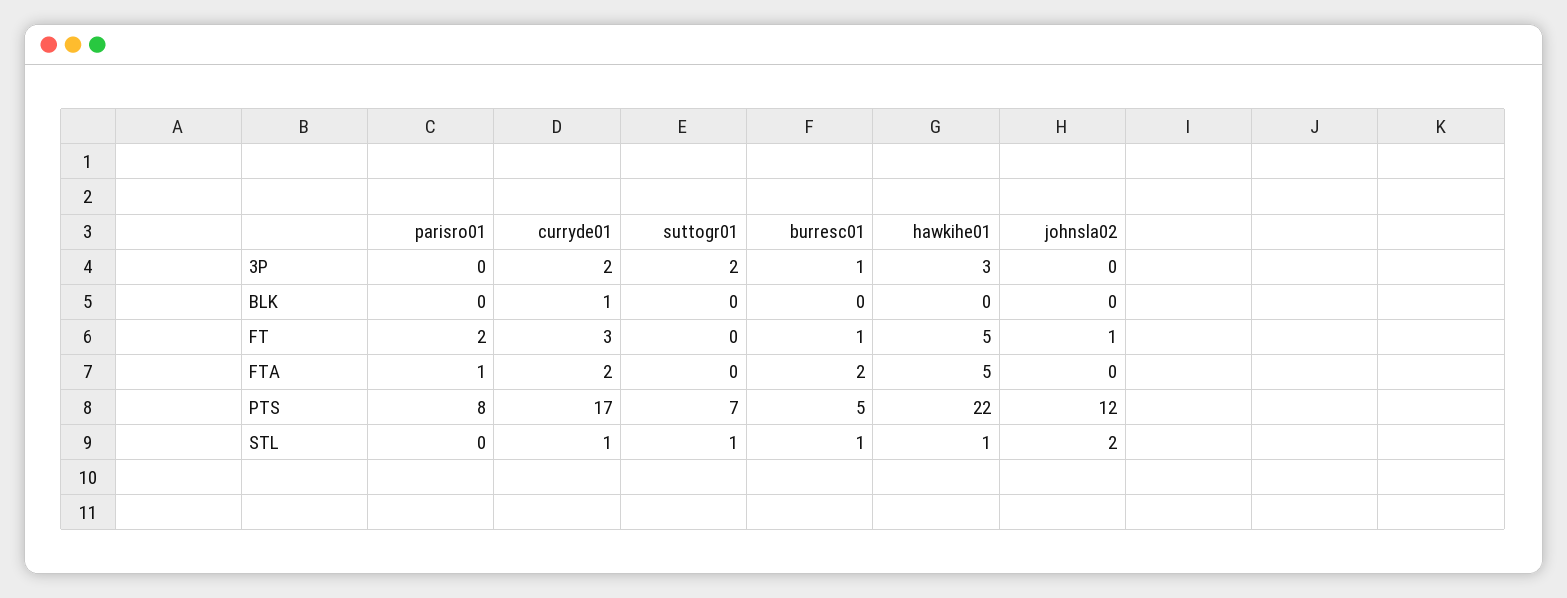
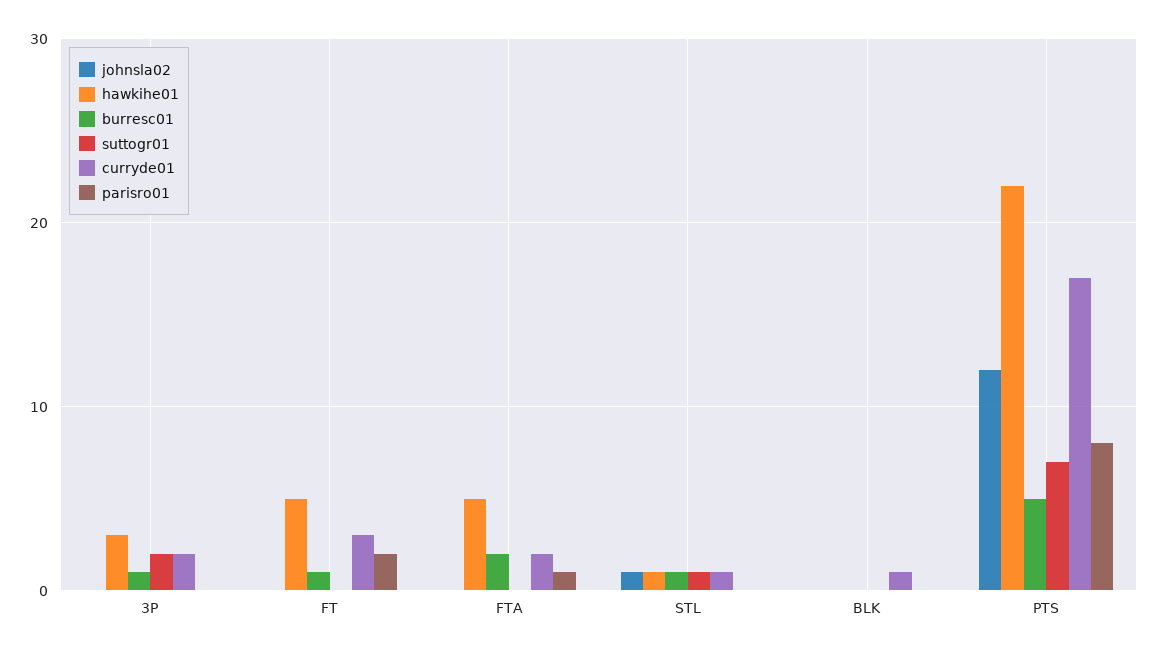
  {
    "parisro01": {
      "3P": 0,
      "BLK": 0,
      "FT": 2,
      "FTA": 1,
      "PTS": 8,
      "STL": 0
    },
    "curryde01": {
      "3P": 2,
      "BLK": 1,
      "FT": 3,
      "FTA": 2,
      "PTS": 17,
      "STL": 1
    },
    "suttogr01": {
      "3P": 2,
      "BLK": 0,
      "FT": 0,
      "FTA": 0,
      "PTS": 7,
      "STL": 1
    },
    "burresc01": {
      "3P": 1,
      "BLK": 0,
      "FT": 1,
      "FTA": 2,
      "PTS": 5,
      "STL": 1
    },
    "hawkihe01": {
      "3P": 3,
      "BLK": 0,
      "FT": 5,
      "FTA": 5,
      "PTS": 22,
      "STL": 1
    },
    "johnsla02": {
      "3P": 0,
      "BLK": 0,
-     "FT": 1,
+     "FT": 0,
      "FTA": 0,
      "PTS": 12,
-     "STL": 2
+     "STL": 1
    }
  }

